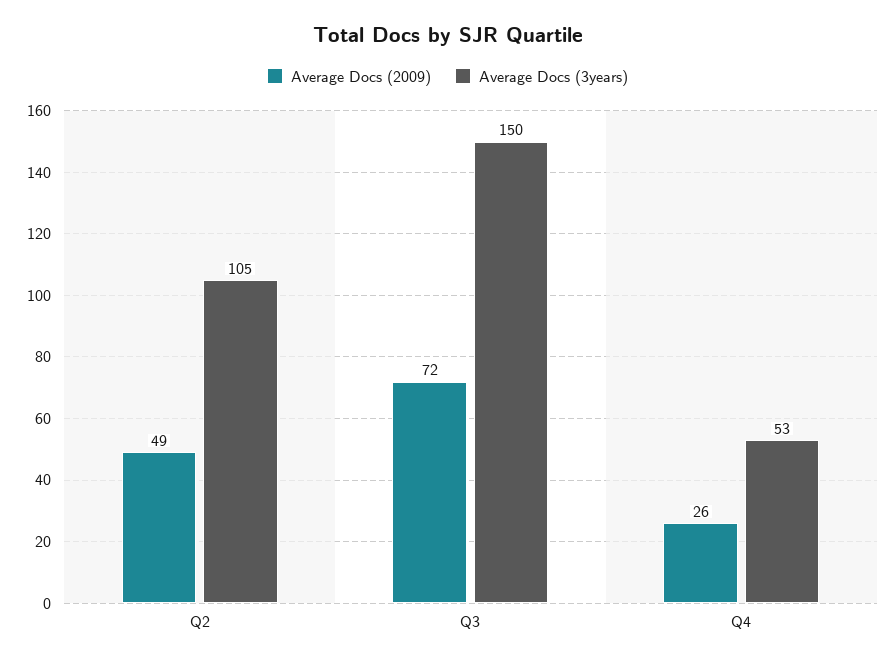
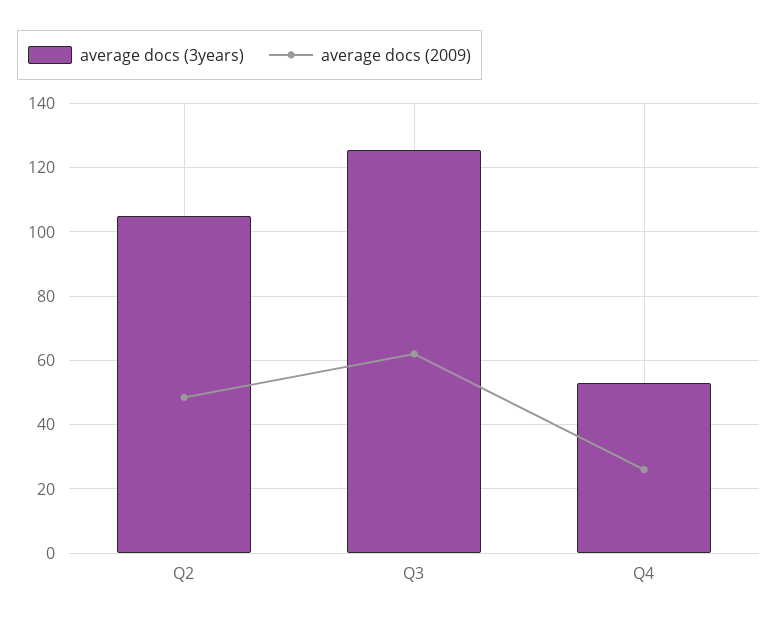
  {
    "Average Docs (2009)": {
      "Q2": 49,
-     "Q3": 72,
+     "Q3": 62,
      "Q4": 26
    },
    "Average Docs (3years)": {
      "Q2": 105,
-     "Q3": 150,
+     "Q3": 126,
      "Q4": 53
    }
  }

